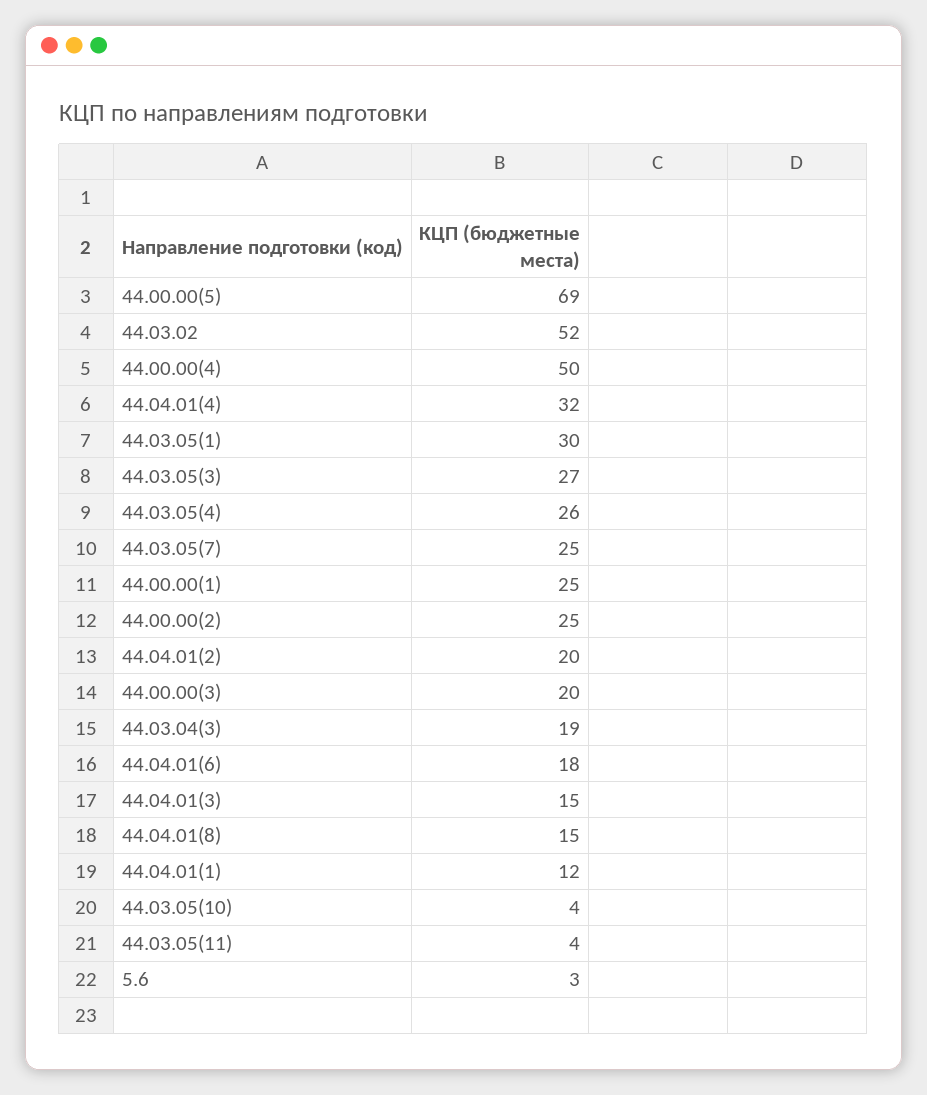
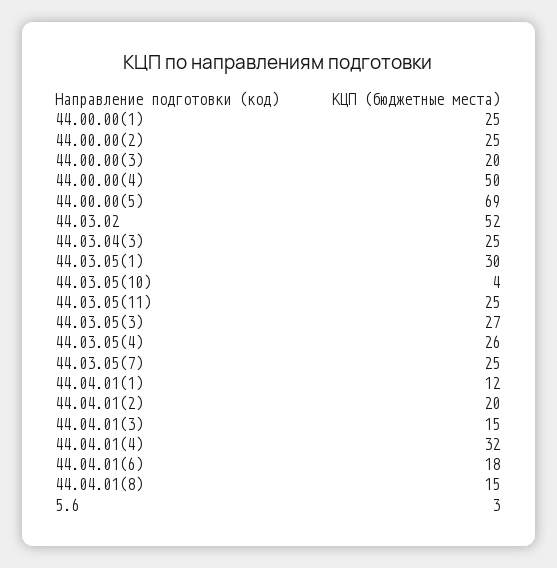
  {
    "44.00.00(5)": 69,
    "44.03.02": 52,
    "44.00.00(4)": 50,
    "44.04.01(4)": 32,
    "44.03.05(1)": 30,
    "44.03.05(3)": 27,
    "44.03.05(4)": 26,
    "44.03.05(7)": 25,
    "44.00.00(1)": 25,
    "44.00.00(2)": 25,
    "44.04.01(2)": 20,
    "44.00.00(3)": 20,
-   "44.03.04(3)": 19,
+   "44.03.04(3)": 25,
    "44.04.01(6)": 18,
    "44.04.01(3)": 15,
    "44.04.01(8)": 15,
    "44.04.01(1)": 12,
    "44.03.05(10)": 4,
-   "44.03.05(11)": 4,
+   "44.03.05(11)": 25,
    "5.6": 3
  }

